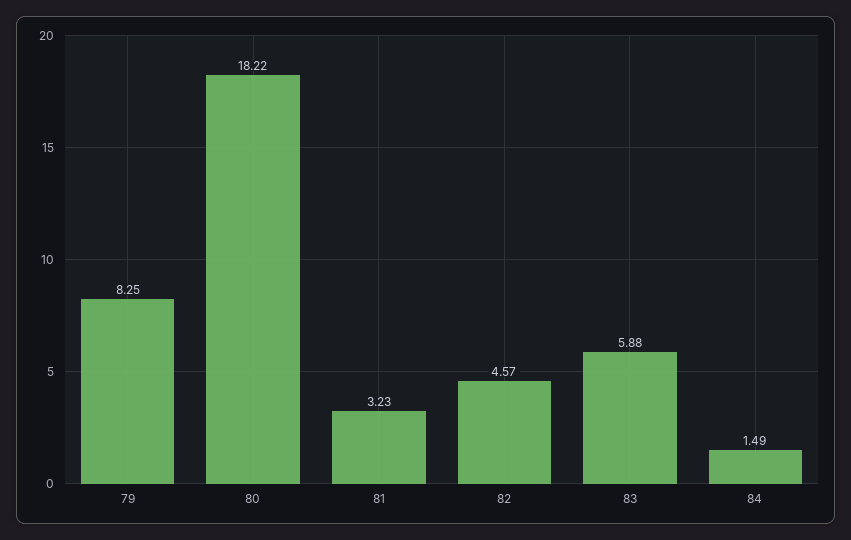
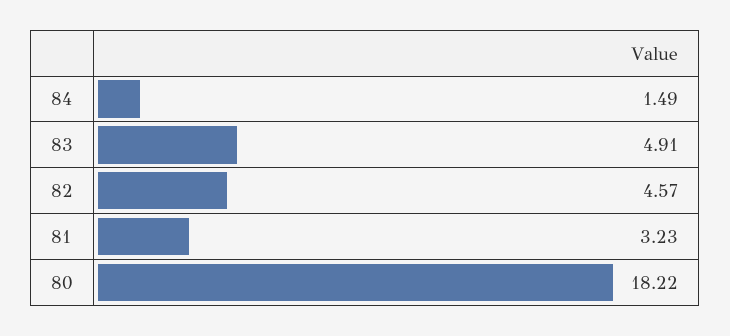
  {
-   "79": 8.25,
    "80": 18.22,
    "81": 3.23,
    "82": 4.57,
-   "83": 5.88,
+   "83": 4.91,
    "84": 1.49
  }

